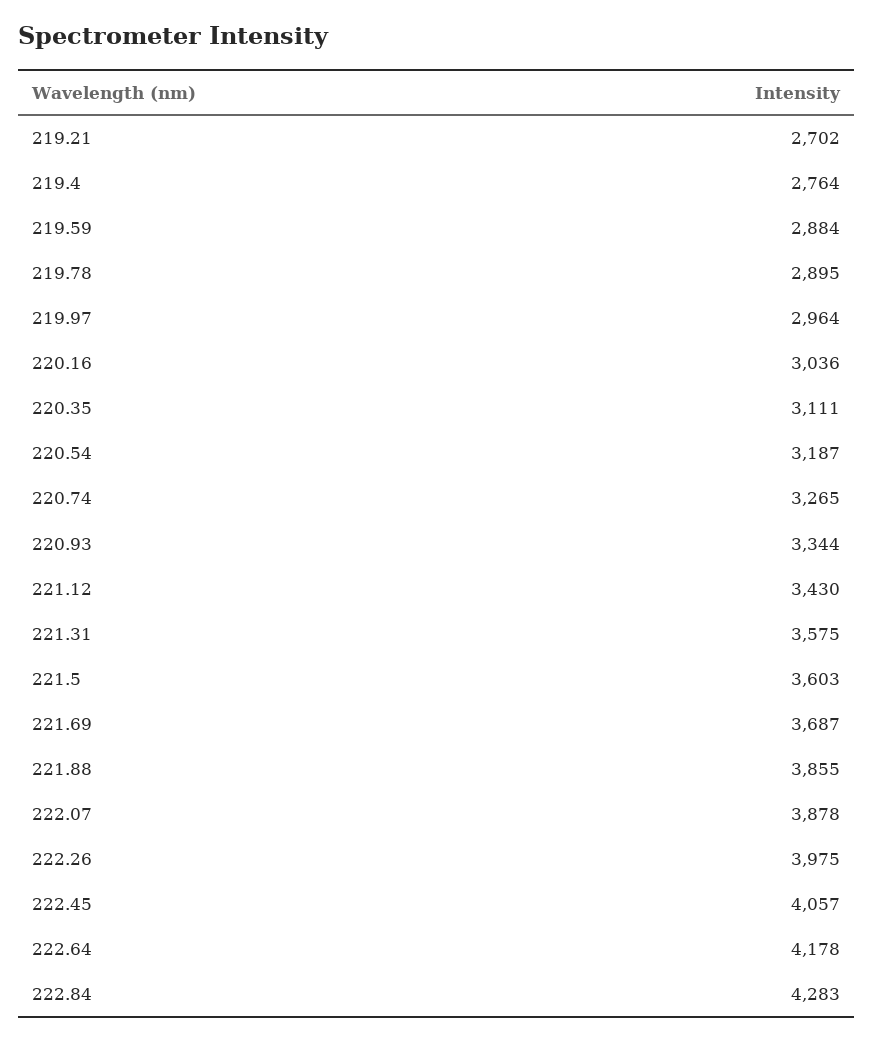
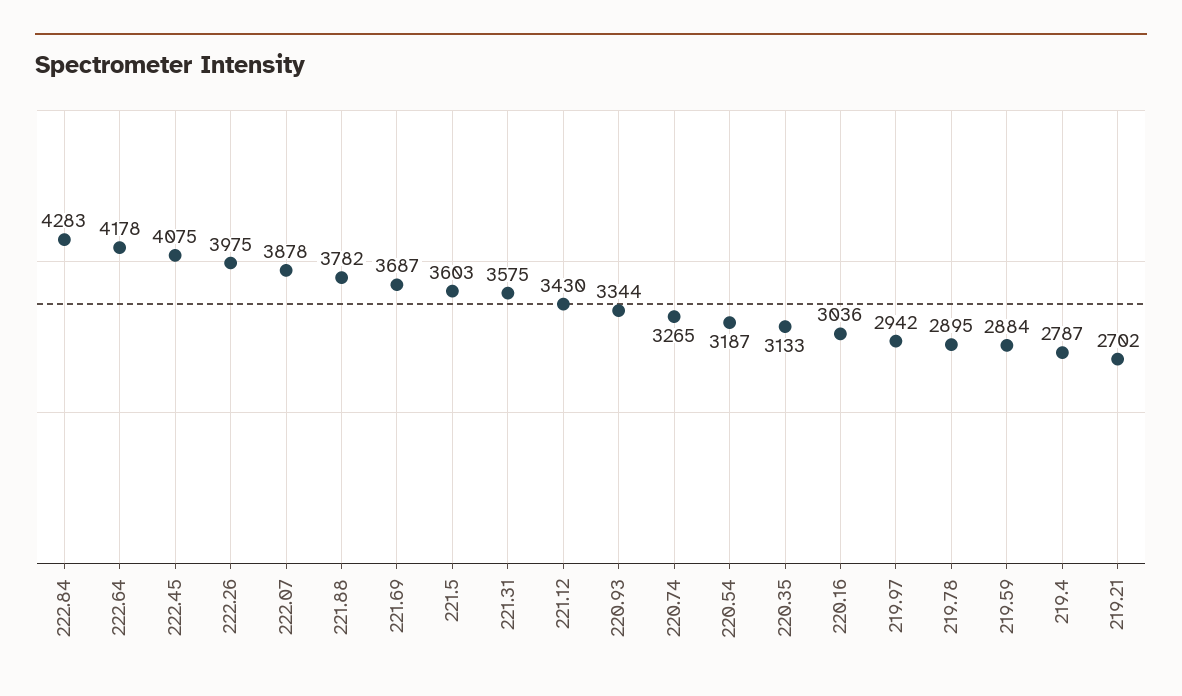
  {
    "219.21": 2702,
-   "219.4": 2764,
+   "219.4": 2787,
    "219.59": 2884,
    "219.78": 2895,
-   "219.97": 2964,
+   "219.97": 2942,
    "220.16": 3036,
-   "220.35": 3111,
+   "220.35": 3133,
    "220.54": 3187,
    "220.74": 3265,
    "220.93": 3344,
    "221.12": 3430,
    "221.31": 3575,
    "221.5": 3603,
    "221.69": 3687,
-   "221.88": 3855,
+   "221.88": 3782,
    "222.07": 3878,
    "222.26": 3975,
-   "222.45": 4057,
+   "222.45": 4075,
    "222.64": 4178,
    "222.84": 4283
  }

